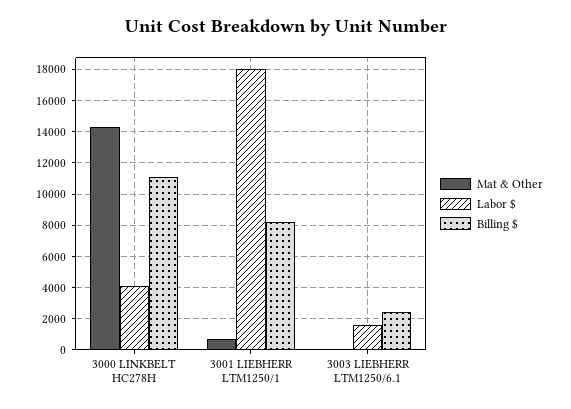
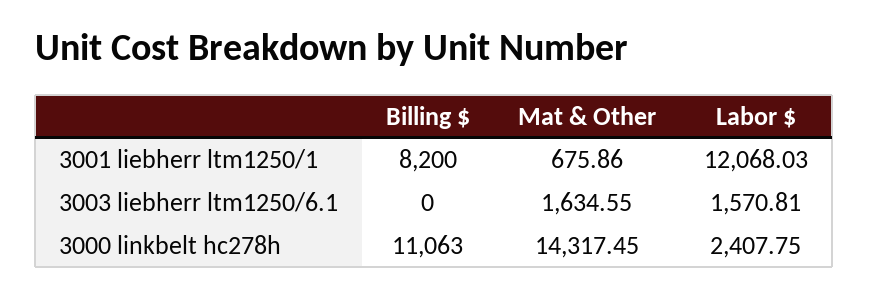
  {
    "Mat & Other": {
      "3000 LINKBELT HC278H": 14317.45,
      "3001 LIEBHERR LTM1250/1": 675.86,
-     "3003 LIEBHERR LTM1250/6.1": 0
+     "3003 LIEBHERR LTM1250/6.1": 1634.55
    },
    "Labor $": {
-     "3000 LINKBELT HC278H": 4000,
+     "3000 LINKBELT HC278H": 2407.75,
-     "3001 LIEBHERR LTM1250/1": 18000,
+     "3001 LIEBHERR LTM1250/1": 12068.03,
      "3003 LIEBHERR LTM1250/6.1": 1570.81
    },
    "Billing $": {
      "3000 LINKBELT HC278H": 11063,
      "3001 LIEBHERR LTM1250/1": 8200,
-     "3003 LIEBHERR LTM1250/6.1": 2500
+     "3003 LIEBHERR LTM1250/6.1": 0
    }
  }

